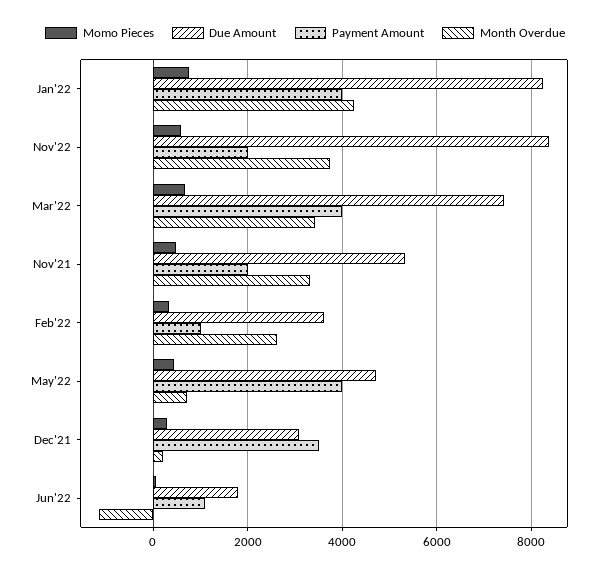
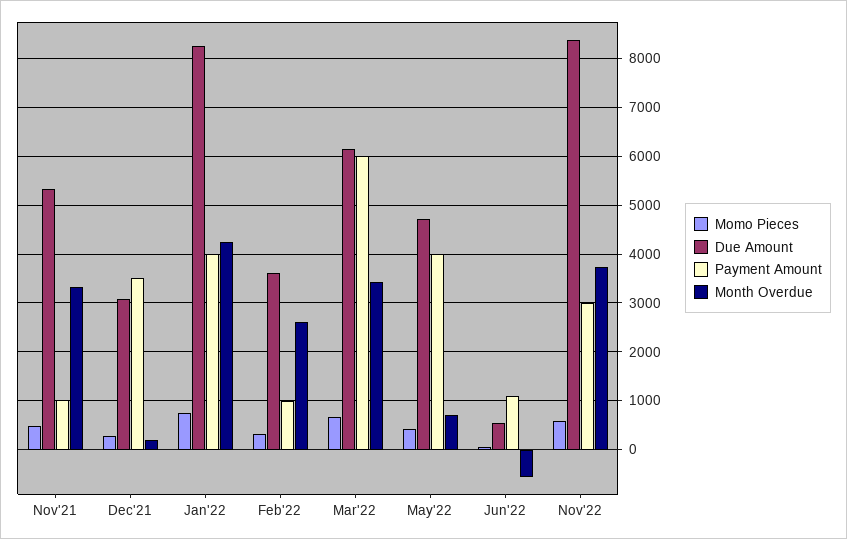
  {
    "Momo Pieces": {
      "Jan'22": 800,
      "Nov'22": 600,
      "Mar'22": 600,
      "Nov'21": 400,
      "Feb'22": 400,
      "May'22": 400,
      "Dec'21": 200,
      "Jun'22": 0
    },
    "Due Amount": {
      "Jan'22": 8200,
      "Nov'22": 8400,
-     "Mar'22": 7400,
+     "Mar'22": 6200,
      "Nov'21": 5400,
      "Feb'22": 3600,
      "May'22": 4800,
      "Dec'21": 3000,
-     "Jun'22": 1800
+     "Jun'22": 600
    },
    "Payment Amount": {
      "Jan'22": 4000,
-     "Nov'22": 2000,
+     "Nov'22": 3000,
-     "Mar'22": 4000,
+     "Mar'22": 6000,
-     "Nov'21": 2000,
+     "Nov'21": 1000,
      "Feb'22": 1000,
      "May'22": 4000,
      "Dec'21": 3600,
      "Jun'22": 1200
    },
    "Month Overdue": {
      "Jan'22": 4200,
      "Nov'22": 3800,
      "Mar'22": 3400,
      "Nov'21": 3400,
      "Feb'22": 2600,
      "May'22": 800,
      "Dec'21": 200,
-     "Jun'22": -1200
+     "Jun'22": -600
    }
  }

